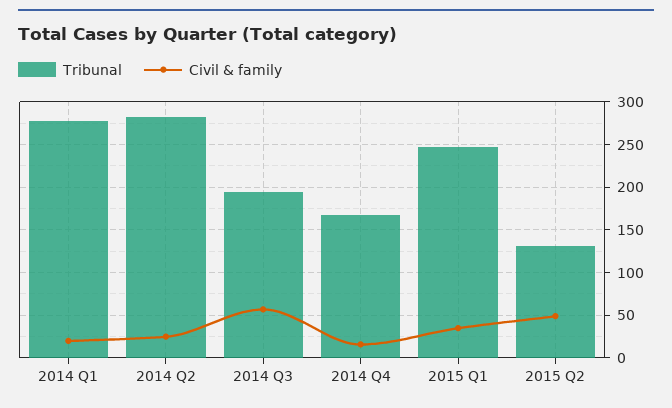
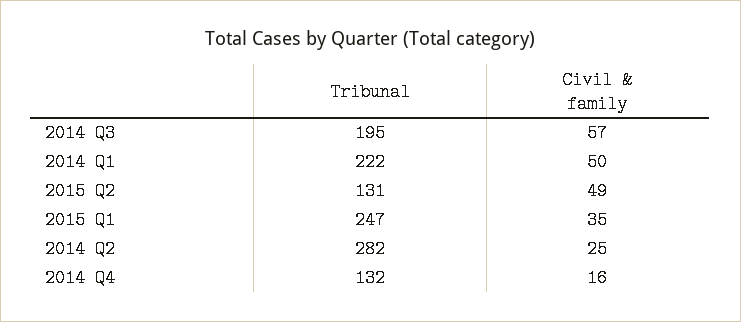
  {
    "Tribunal": {
-     "2014 Q1": 280,
+     "2014 Q1": 222,
      "2014 Q2": 282,
      "2014 Q3": 195,
-     "2014 Q4": 170,
+     "2014 Q4": 132,
      "2015 Q1": 247,
      "2015 Q2": 131
    },
    "Civil & family": {
-     "2014 Q1": 20,
+     "2014 Q1": 50,
      "2014 Q2": 25,
      "2014 Q3": 57,
      "2014 Q4": 16,
      "2015 Q1": 35,
      "2015 Q2": 49
    }
  }

